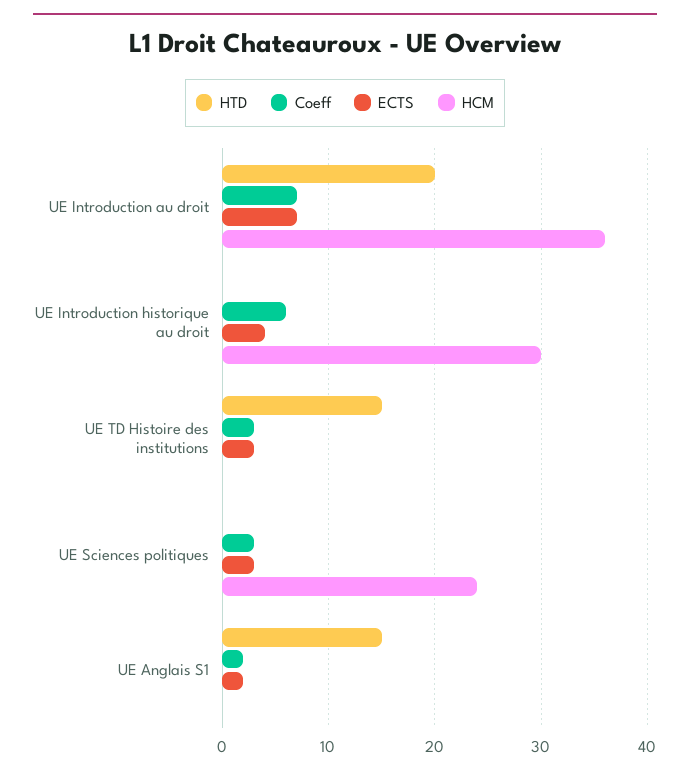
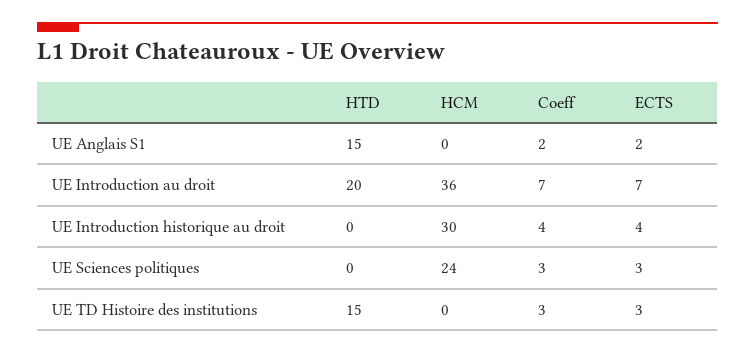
  {
    "HTD": {
      "UE Introduction au droit": 20,
      "UE Introduction historique au droit": 0,
      "UE TD Histoire des institutions": 15,
      "UE Sciences politiques": 0,
      "UE Anglais S1": 15
    },
    "Coeff": {
      "UE Introduction au droit": 7,
-     "UE Introduction historique au droit": 6,
+     "UE Introduction historique au droit": 4,
      "UE TD Histoire des institutions": 3,
      "UE Sciences politiques": 3,
      "UE Anglais S1": 2
    },
    "ECTS": {
      "UE Introduction au droit": 7,
      "UE Introduction historique au droit": 4,
      "UE TD Histoire des institutions": 3,
      "UE Sciences politiques": 3,
      "UE Anglais S1": 2
    },
    "HCM": {
      "UE Introduction au droit": 36,
      "UE Introduction historique au droit": 30,
      "UE TD Histoire des institutions": 0,
      "UE Sciences politiques": 24,
      "UE Anglais S1": 0
    }
  }

